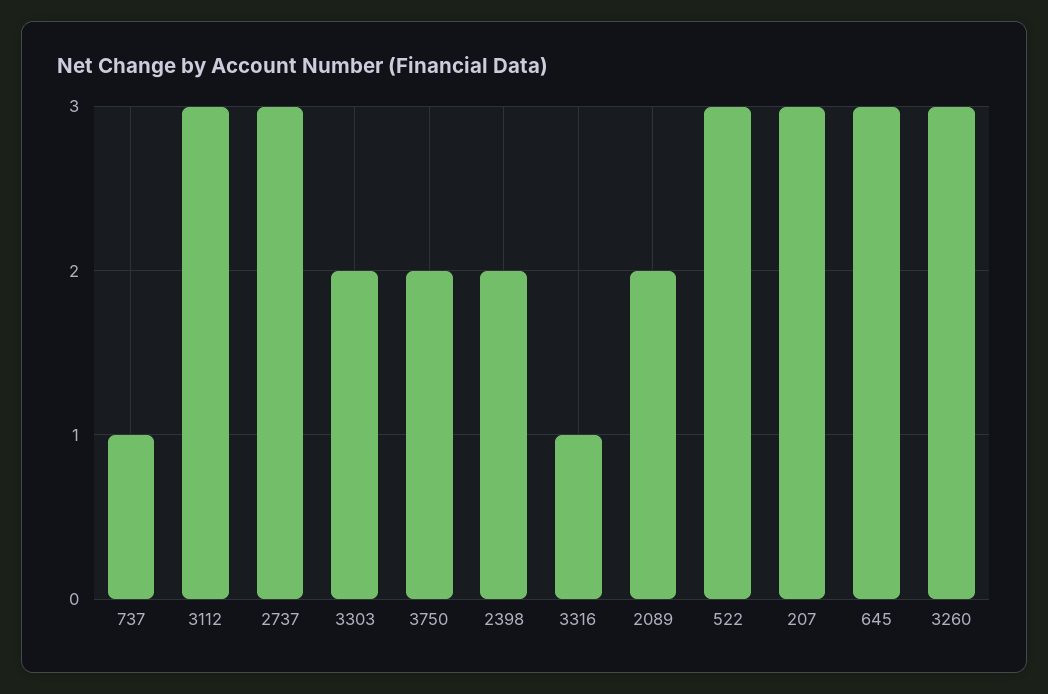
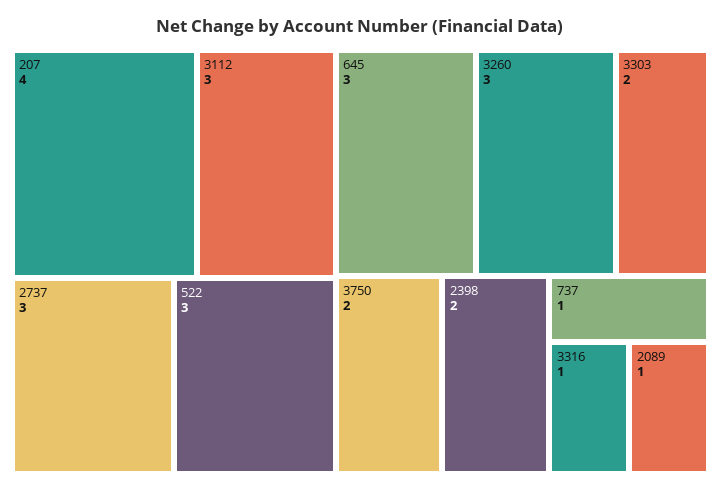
  {
    "737": 1,
    "3112": 3,
    "2737": 3,
    "3303": 2,
    "3750": 2,
    "2398": 2,
    "3316": 1,
-   "2089": 2,
+   "2089": 1,
    "522": 3,
-   "207": 3,
+   "207": 4,
    "645": 3,
    "3260": 3
  }

